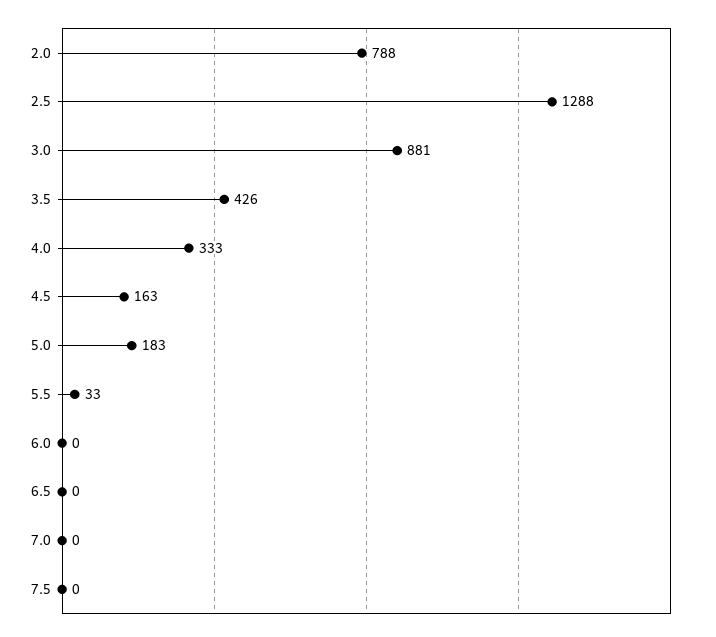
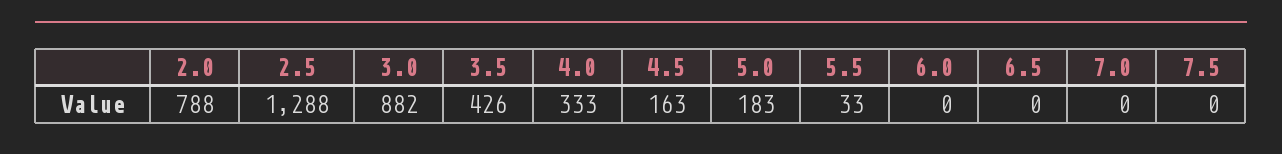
  {
    "2.0": 788,
    "2.5": 1288,
-   "3.0": 881,
+   "3.0": 882,
    "3.5": 426,
    "4.0": 333,
    "4.5": 163,
    "5.0": 183,
    "5.5": 33,
    "6.0": 0,
    "6.5": 0,
    "7.0": 0,
    "7.5": 0
  }

